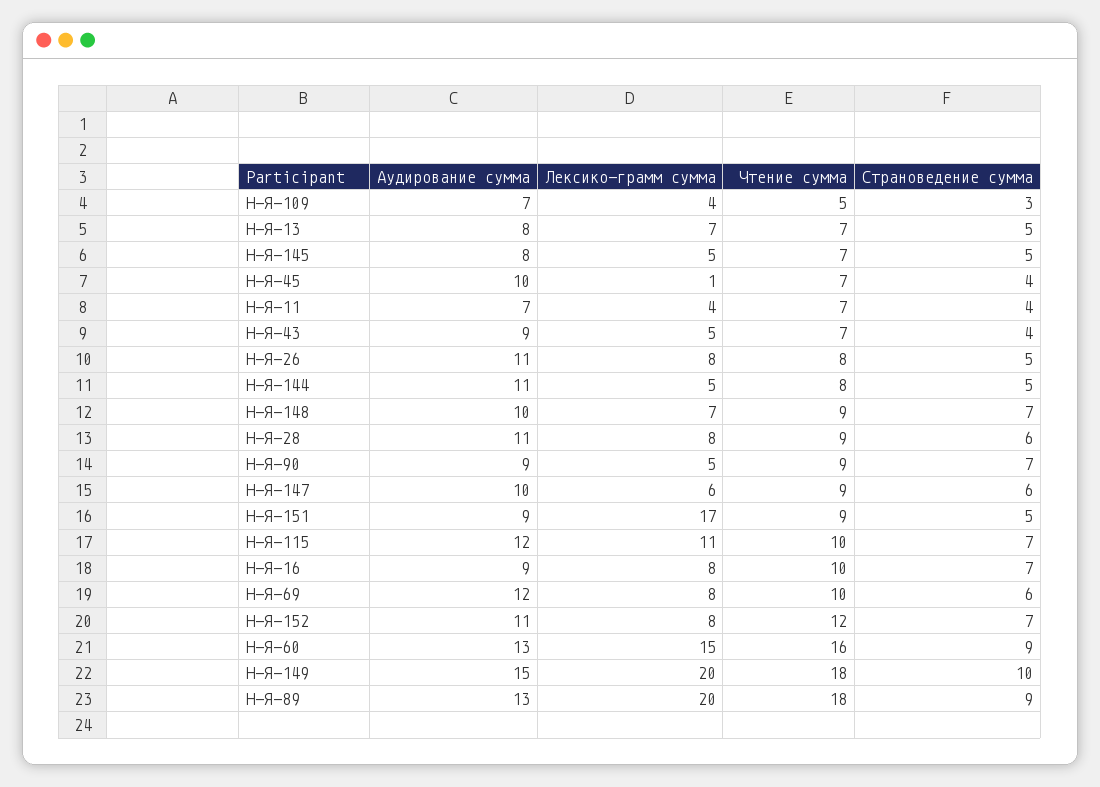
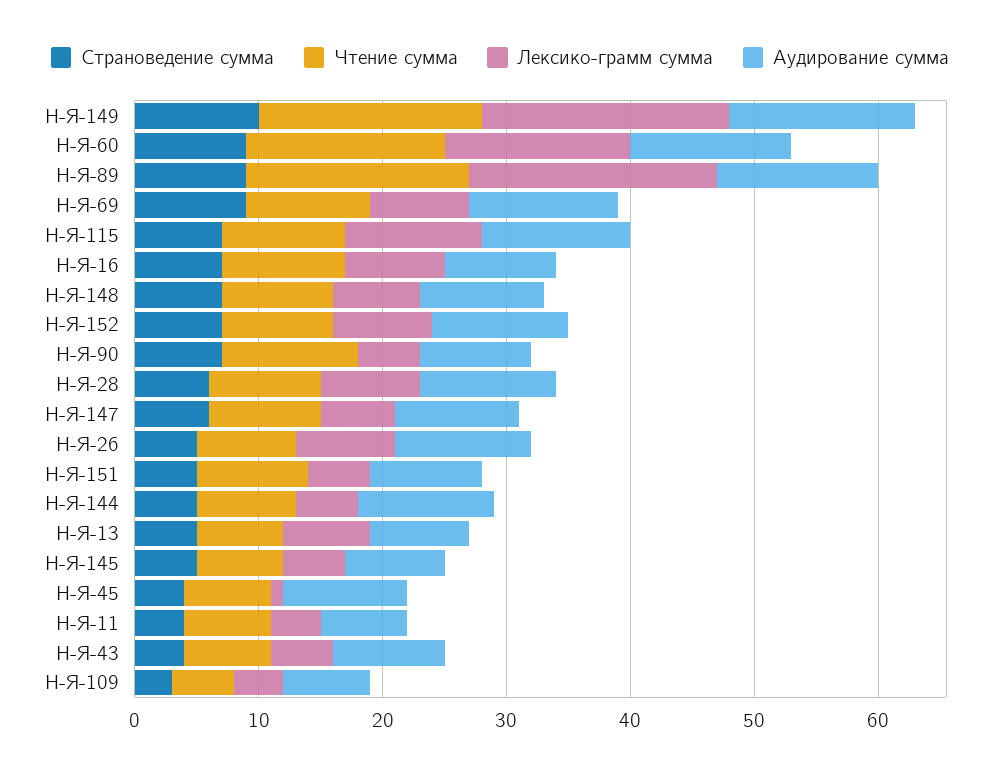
  {
    "Аудирование сумма": {
      "Н-Я-109": 7,
      "Н-Я-13": 8,
      "Н-Я-145": 8,
      "Н-Я-45": 10,
      "Н-Я-11": 7,
      "Н-Я-43": 9,
      "Н-Я-26": 11,
      "Н-Я-144": 11,
      "Н-Я-148": 10,
      "Н-Я-28": 11,
      "Н-Я-90": 9,
      "Н-Я-147": 10,
      "Н-Я-151": 9,
      "Н-Я-115": 12,
      "Н-Я-16": 9,
      "Н-Я-69": 12,
      "Н-Я-152": 11,
      "Н-Я-60": 13,
      "Н-Я-149": 15,
      "Н-Я-89": 13
    },
    "Лексико-грамм сумма": {
      "Н-Я-109": 4,
      "Н-Я-13": 7,
      "Н-Я-145": 5,
      "Н-Я-45": 1,
      "Н-Я-11": 4,
      "Н-Я-43": 5,
      "Н-Я-26": 8,
      "Н-Я-144": 5,
      "Н-Я-148": 7,
      "Н-Я-28": 8,
      "Н-Я-90": 5,
      "Н-Я-147": 6,
-     "Н-Я-151": 17,
+     "Н-Я-151": 5,
      "Н-Я-115": 11,
      "Н-Я-16": 8,
      "Н-Я-69": 8,
      "Н-Я-152": 8,
      "Н-Я-60": 15,
      "Н-Я-149": 20,
      "Н-Я-89": 20
    },
    "Чтение сумма": {
      "Н-Я-109": 5,
      "Н-Я-13": 7,
      "Н-Я-145": 7,
      "Н-Я-45": 7,
      "Н-Я-11": 7,
      "Н-Я-43": 7,
      "Н-Я-26": 8,
      "Н-Я-144": 8,
      "Н-Я-148": 9,
      "Н-Я-28": 9,
-     "Н-Я-90": 9,
+     "Н-Я-90": 11,
      "Н-Я-147": 9,
      "Н-Я-151": 9,
      "Н-Я-115": 10,
      "Н-Я-16": 10,
      "Н-Я-69": 10,
-     "Н-Я-152": 12,
+     "Н-Я-152": 9,
      "Н-Я-60": 16,
      "Н-Я-149": 18,
      "Н-Я-89": 18
    },
    "Страноведение сумма": {
      "Н-Я-109": 3,
      "Н-Я-13": 5,
      "Н-Я-145": 5,
      "Н-Я-45": 4,
      "Н-Я-11": 4,
      "Н-Я-43": 4,
      "Н-Я-26": 5,
      "Н-Я-144": 5,
      "Н-Я-148": 7,
      "Н-Я-28": 6,
      "Н-Я-90": 7,
      "Н-Я-147": 6,
      "Н-Я-151": 5,
      "Н-Я-115": 7,
      "Н-Я-16": 7,
-     "Н-Я-69": 6,
+     "Н-Я-69": 9,
      "Н-Я-152": 7,
      "Н-Я-60": 9,
      "Н-Я-149": 10,
      "Н-Я-89": 9
    }
  }

